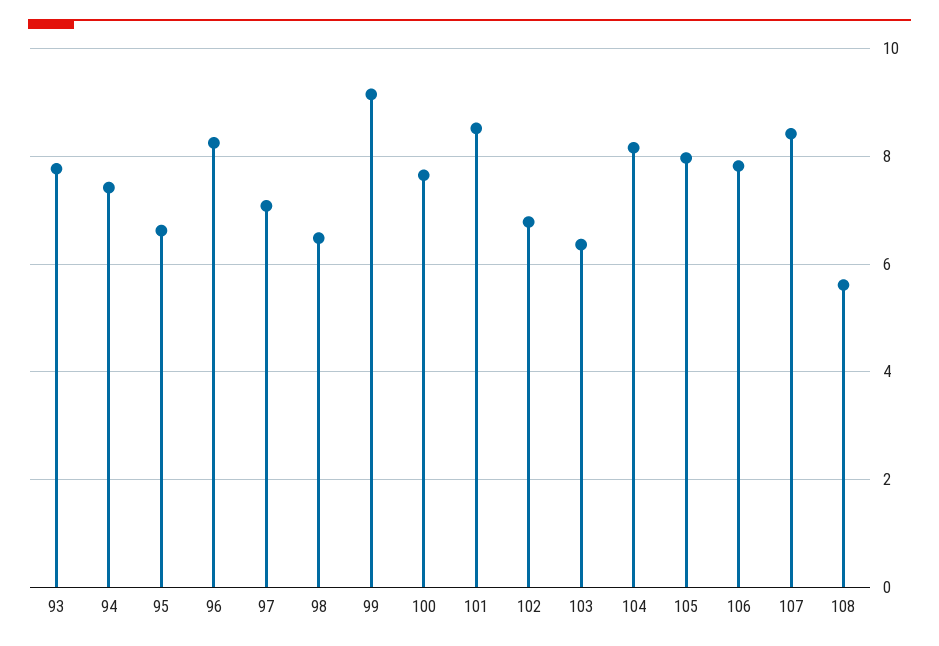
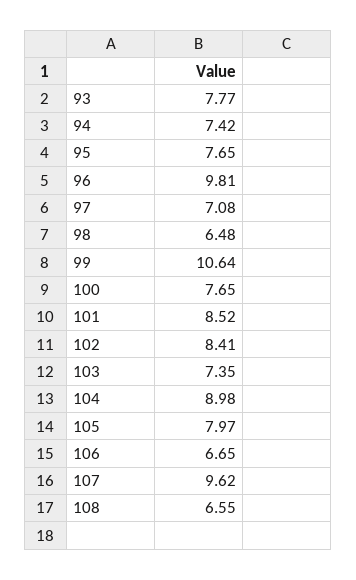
  {
    "93": 7.77,
    "94": 7.42,
-   "95": 6.6,
+   "95": 7.65,
-   "96": 8.2,
+   "96": 9.81,
    "97": 7.08,
    "98": 6.48,
-   "99": 9.2,
+   "99": 10.64,
    "100": 7.65,
    "101": 8.52,
-   "102": 6.8,
+   "102": 8.41,
-   "103": 6.4,
+   "103": 7.35,
-   "104": 8.2,
+   "104": 8.98,
    "105": 7.97,
-   "106": 7.8,
+   "106": 6.65,
-   "107": 8.4,
+   "107": 9.62,
-   "108": 5.6
+   "108": 6.55
  }

